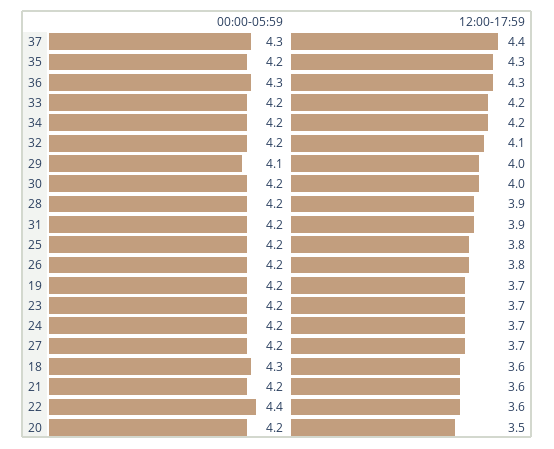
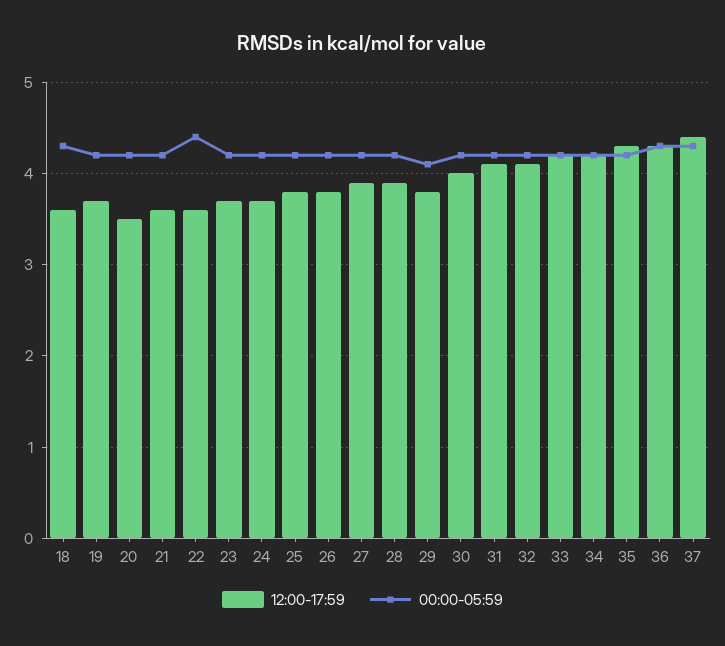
  {
    "00:00-05:59": {
      "37": 4.3,
      "35": 4.2,
      "36": 4.3,
      "33": 4.2,
      "34": 4.2,
      "32": 4.2,
      "29": 4.1,
      "30": 4.2,
      "28": 4.2,
      "31": 4.2,
      "25": 4.2,
      "26": 4.2,
      "19": 4.2,
      "23": 4.2,
      "24": 4.2,
      "27": 4.2,
      "18": 4.3,
      "21": 4.2,
      "22": 4.4,
      "20": 4.2
    },
    "12:00-17:59": {
      "37": 4.4,
      "35": 4.3,
      "36": 4.3,
      "33": 4.2,
      "34": 4.2,
      "32": 4.1,
-     "29": 4,
+     "29": 3.8,
      "30": 4,
      "28": 3.9,
-     "31": 3.9,
+     "31": 4.1,
      "25": 3.8,
      "26": 3.8,
      "19": 3.7,
      "23": 3.7,
      "24": 3.7,
-     "27": 3.7,
+     "27": 3.9,
      "18": 3.6,
      "21": 3.6,
      "22": 3.6,
      "20": 3.5
    }
  }

